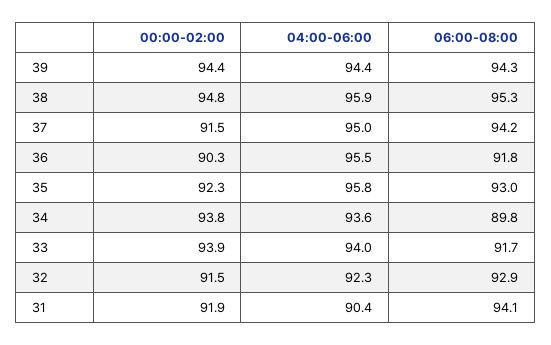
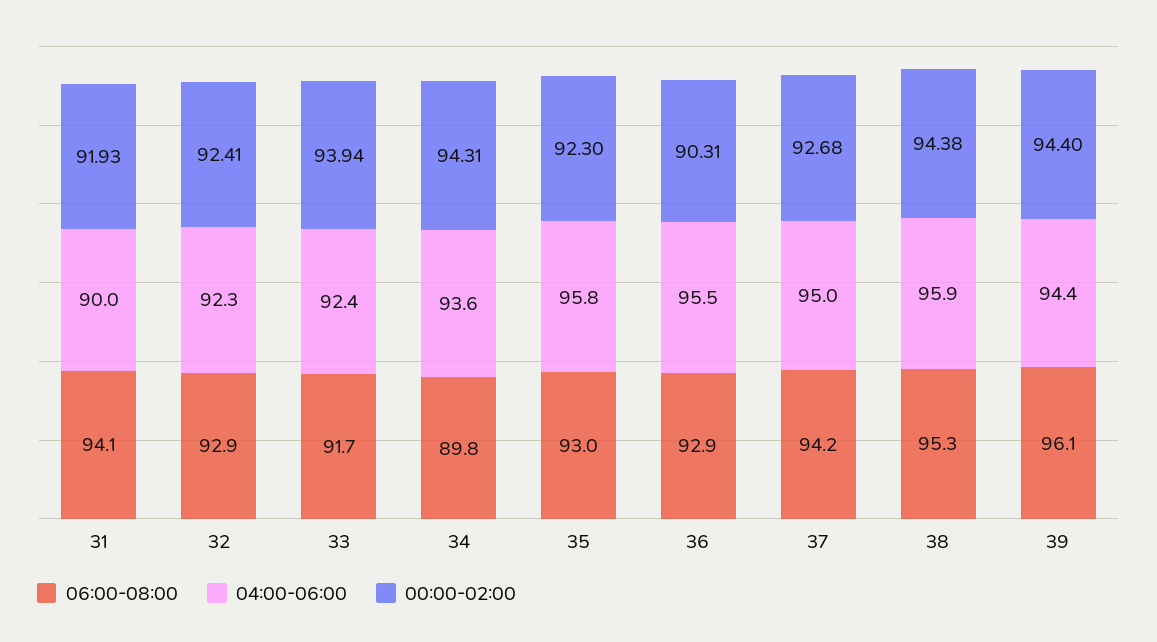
  {
    "00:00-02:00": {
      "39": 94.4,
-     "38": 94.8,
+     "38": 94.38,
-     "37": 91.5,
+     "37": 92.68,
      "36": 90.31,
      "35": 92.3,
-     "34": 93.8,
+     "34": 94.31,
      "33": 93.94,
-     "32": 91.5,
+     "32": 92.41,
      "31": 91.93
    },
    "04:00-06:00": {
      "39": 94.4,
      "38": 95.9,
      "37": 95,
      "36": 95.5,
      "35": 95.8,
      "34": 93.6,
-     "33": 94,
+     "33": 92.4,
      "32": 92.3,
-     "31": 90.4
+     "31": 90
    },
    "06:00-08:00": {
-     "39": 94.3,
+     "39": 96.1,
      "38": 95.3,
      "37": 94.2,
-     "36": 91.8,
+     "36": 92.9,
      "35": 93,
      "34": 89.8,
      "33": 91.7,
      "32": 92.9,
      "31": 94.1
    }
  }

